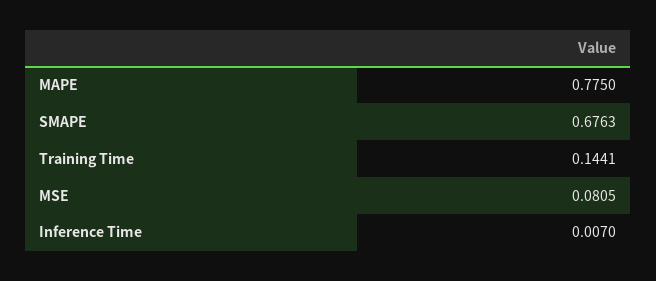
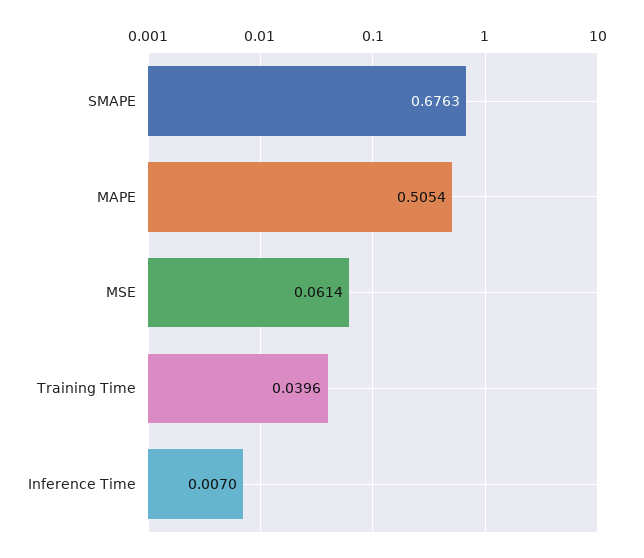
  {
-   "MAPE": 0.775,
+   "MAPE": 0.5054,
    "SMAPE": 0.6763,
-   "Training Time": 0.1441,
+   "Training Time": 0.0396,
-   "MSE": 0.0805,
+   "MSE": 0.0614,
    "Inference Time": 0.007
  }

